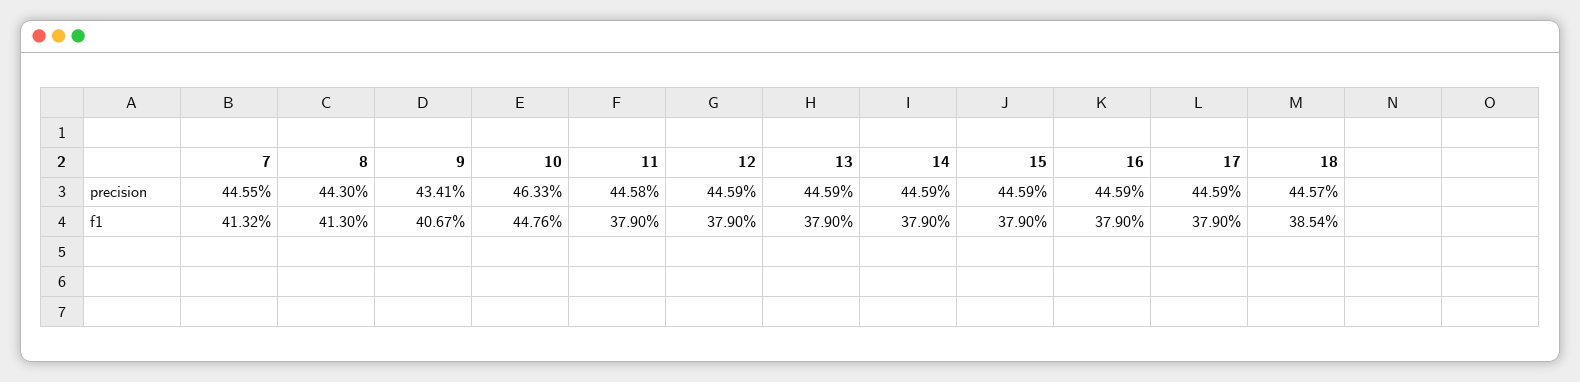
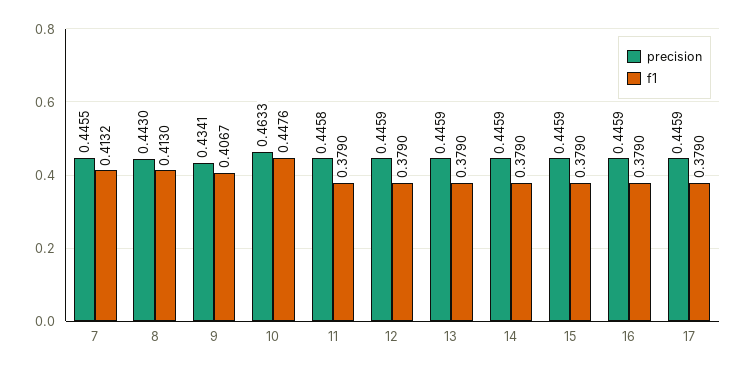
  {
    "precision": {
      "7": 0.4455,
      "8": 0.443,
      "9": 0.4341,
      "10": 0.4633,
      "11": 0.4458,
      "12": 0.4459,
      "13": 0.4459,
      "14": 0.4459,
      "15": 0.4459,
      "16": 0.4459,
-     "17": 0.4459,
+     "17": 0.4459
-     "18": 0.4457
    },
    "f1": {
      "7": 0.4132,
      "8": 0.413,
      "9": 0.4067,
      "10": 0.4476,
      "11": 0.379,
      "12": 0.379,
      "13": 0.379,
      "14": 0.379,
      "15": 0.379,
      "16": 0.379,
-     "17": 0.379,
+     "17": 0.379
-     "18": 0.3854
    }
  }

